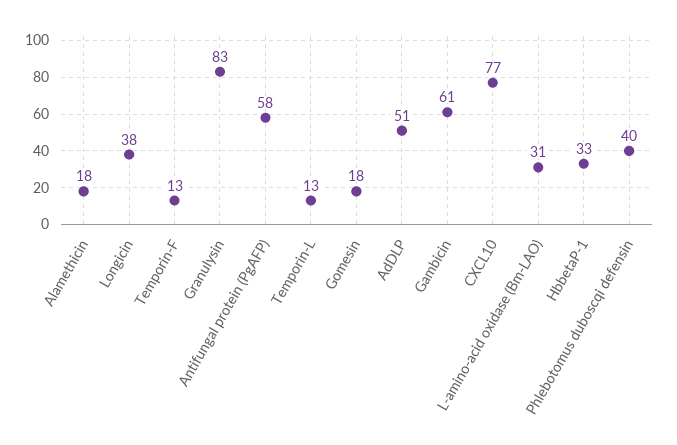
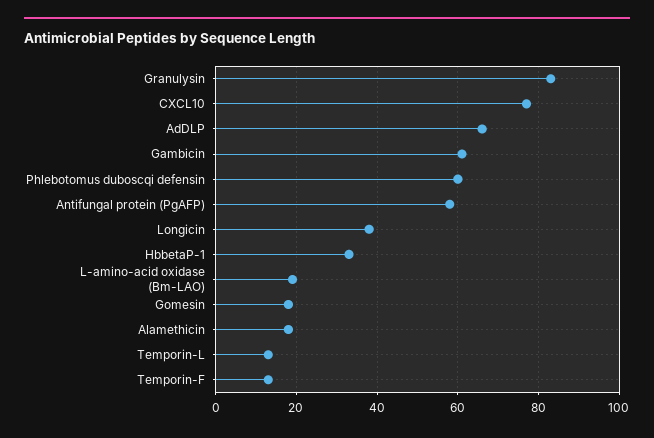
  {
    "Alamethicin": 18,
    "Longicin": 38,
    "Temporin-F": 13,
    "Granulysin": 83,
    "Antifungal protein (PgAFP)": 58,
    "Temporin-L": 13,
    "Gomesin": 18,
-   "AdDLP": 51,
+   "AdDLP": 65,
    "Gambicin": 61,
    "CXCL10": 77,
-   "L-amino-acid oxidase (Bm-LAO)": 31,
+   "L-amino-acid oxidase (Bm-LAO)": 20,
    "HbbetaP-1": 33,
-   "Phlebotomus duboscqi defensin": 40
+   "Phlebotomus duboscqi defensin": 60
  }

